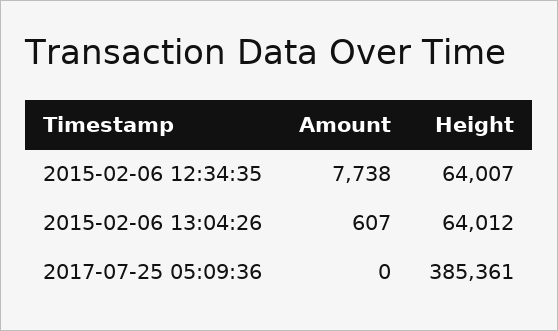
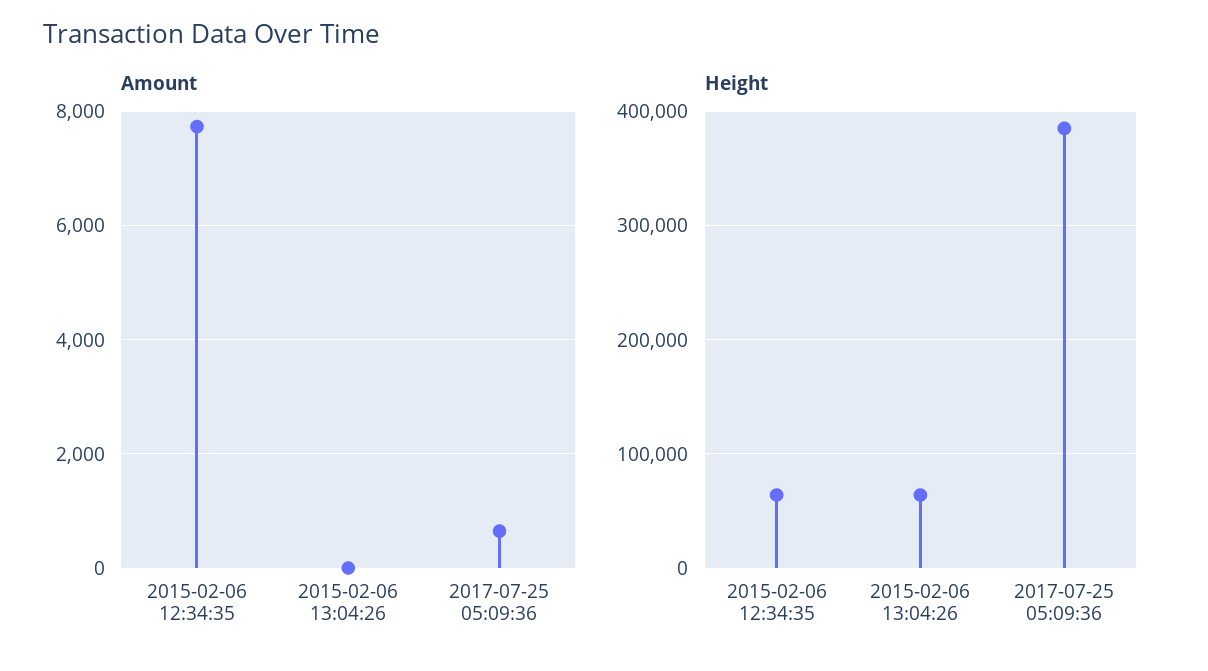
  {
    "Amount": {
      "2015-02-06 12:34:35": 7738,
-     "2015-02-06 13:04:26": 607,
+     "2015-02-06 13:04:26": 0,
-     "2017-07-25 05:09:36": 0
+     "2017-07-25 05:09:36": 600
    },
    "Height": {
      "2015-02-06 12:34:35": 64007,
      "2015-02-06 13:04:26": 64012,
      "2017-07-25 05:09:36": 385361
    }
  }

